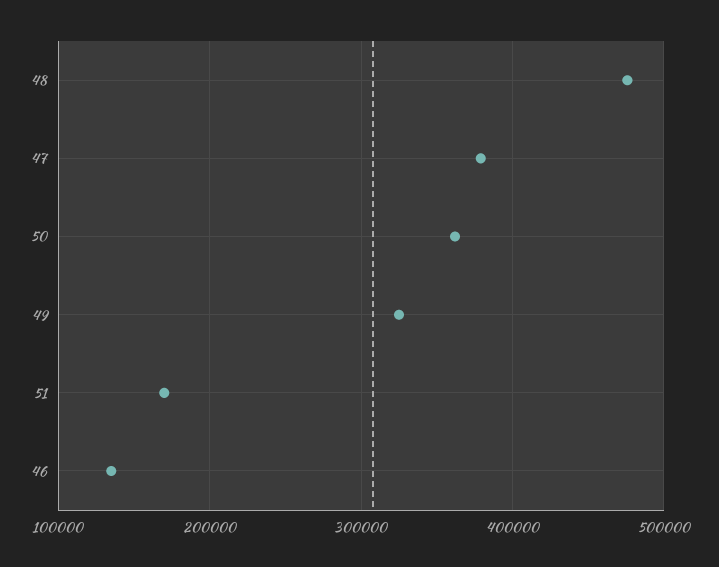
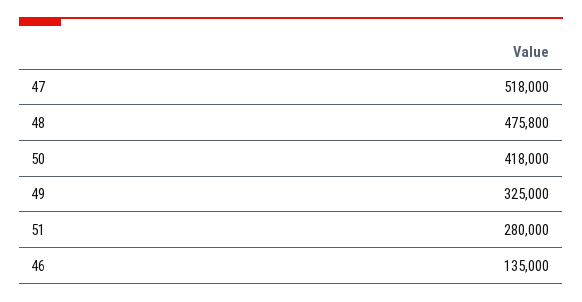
  {
    "48": 475800,
-   "47": 380000,
+   "47": 518000,
-   "50": 360000,
+   "50": 418000,
    "49": 325000,
-   "51": 170000,
+   "51": 280000,
    "46": 135000
  }

